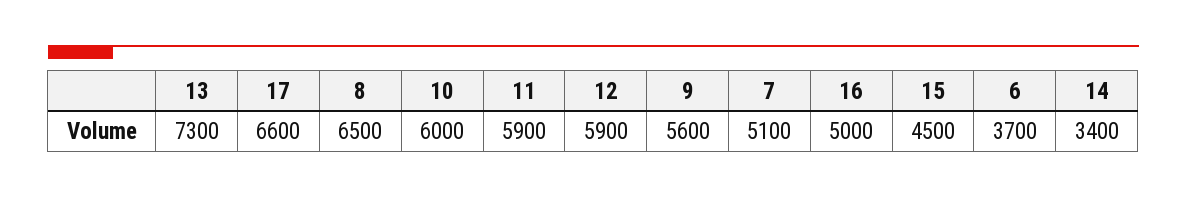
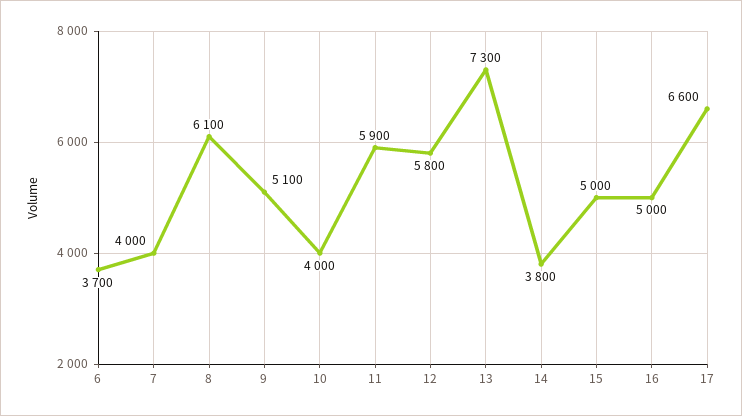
  {
    "13": 7300,
    "17": 6600,
-   "8": 6500,
+   "8": 6100,
-   "10": 6000,
+   "10": 4000,
    "11": 5900,
-   "12": 5900,
+   "12": 5800,
-   "9": 5600,
+   "9": 5100,
-   "7": 5100,
+   "7": 4000,
    "16": 5000,
-   "15": 4500,
+   "15": 5000,
    "6": 3700,
-   "14": 3400
+   "14": 3800
  }

